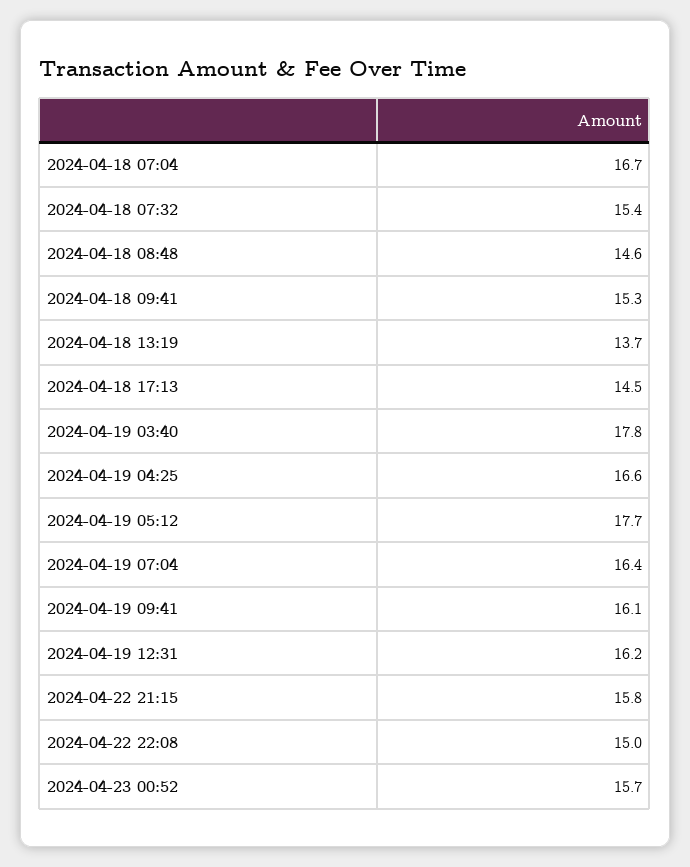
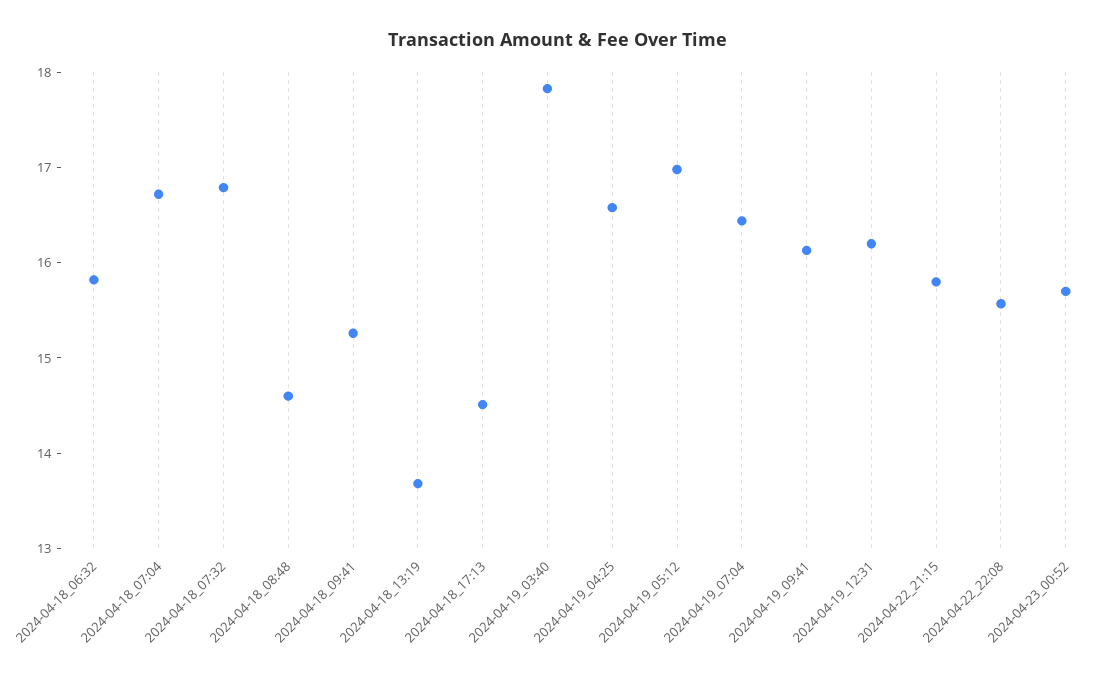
  {
    "2024-04-18 07:04": 16.7,
-   "2024-04-18 07:32": 15.4,
+   "2024-04-18 07:32": 16.8,
    "2024-04-18 08:48": 14.6,
    "2024-04-18 09:41": 15.3,
    "2024-04-18 13:19": 13.7,
    "2024-04-18 17:13": 14.5,
    "2024-04-19 03:40": 17.8,
    "2024-04-19 04:25": 16.6,
-   "2024-04-19 05:12": 17.7,
+   "2024-04-19 05:12": 17,
    "2024-04-19 07:04": 16.4,
    "2024-04-19 09:41": 16.1,
    "2024-04-19 12:31": 16.2,
    "2024-04-22 21:15": 15.8,
-   "2024-04-22 22:08": 15,
+   "2024-04-22 22:08": 15.6,
-   "2024-04-23 00:52": 15.7
+   "2024-04-23 00:52": 15.7,
+   "2024-04-18_06:32": 15.8
  }

